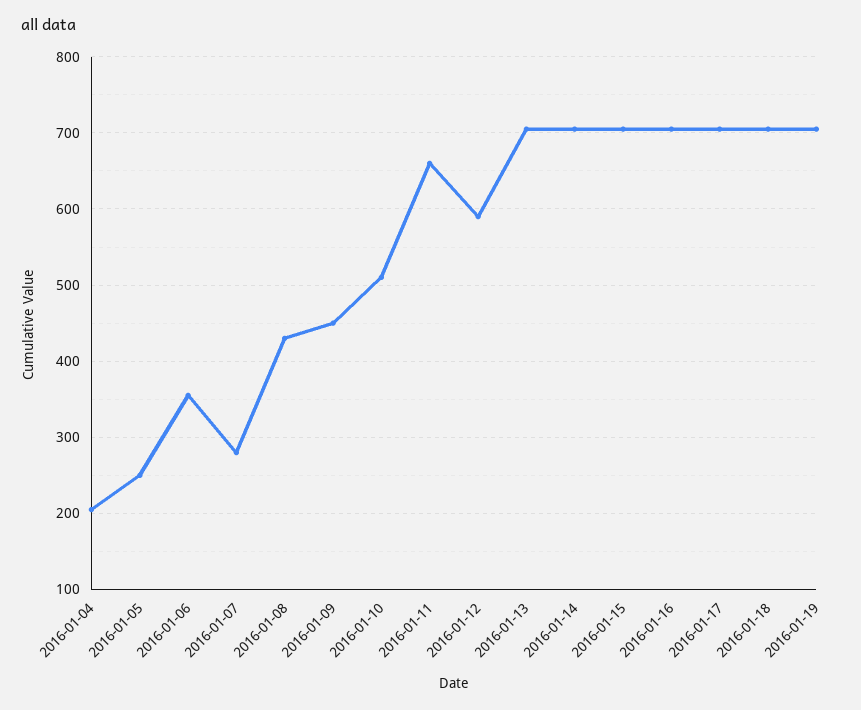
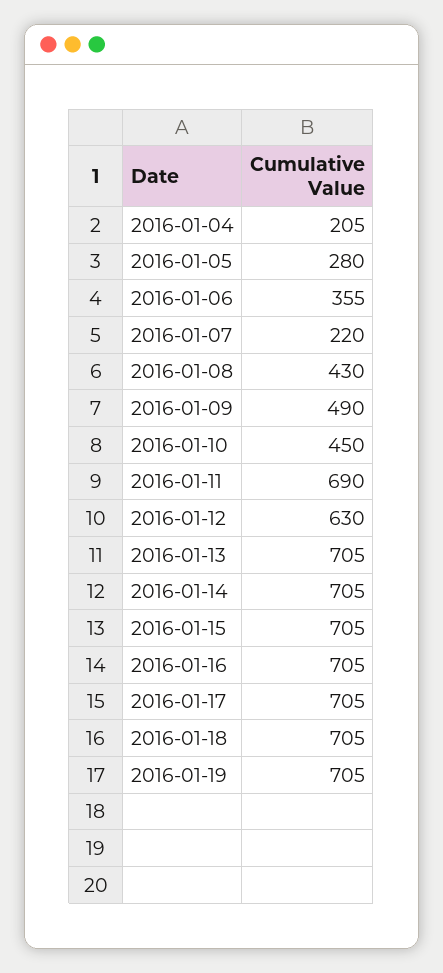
  {
    "2016-01-04": 205,
-   "2016-01-05": 250,
+   "2016-01-05": 280,
    "2016-01-06": 355,
-   "2016-01-07": 280,
+   "2016-01-07": 220,
    "2016-01-08": 430,
-   "2016-01-09": 450,
+   "2016-01-09": 490,
-   "2016-01-10": 510,
+   "2016-01-10": 450,
-   "2016-01-11": 660,
+   "2016-01-11": 690,
-   "2016-01-12": 590,
+   "2016-01-12": 630,
    "2016-01-13": 705,
    "2016-01-14": 705,
    "2016-01-15": 705,
    "2016-01-16": 705,
    "2016-01-17": 705,
    "2016-01-18": 705,
    "2016-01-19": 705
  }

